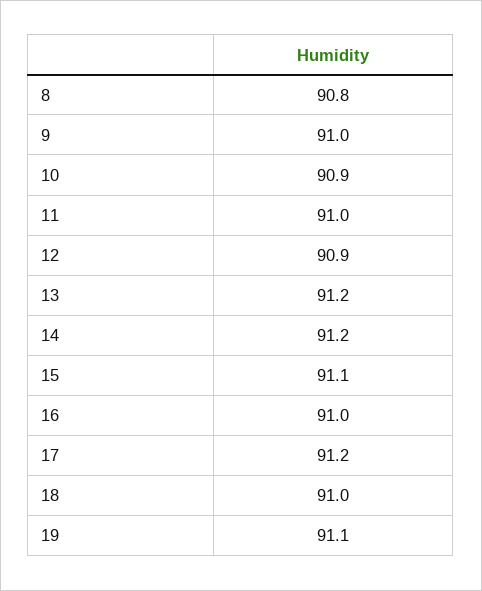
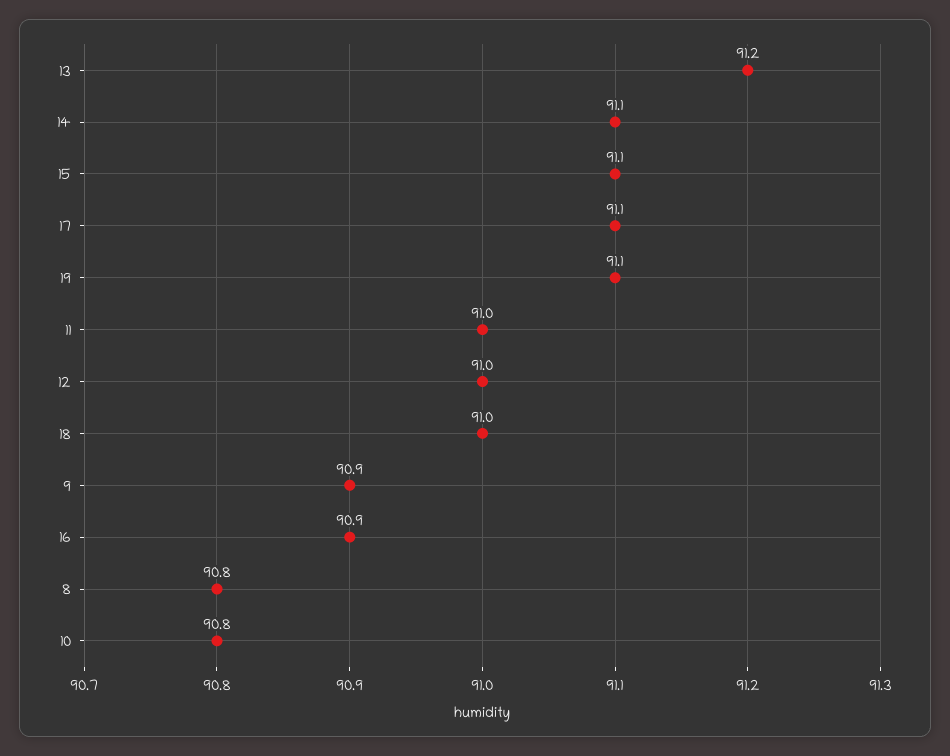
  {
    "8": 90.8,
-   "9": 91,
+   "9": 90.9,
-   "10": 90.9,
+   "10": 90.8,
    "11": 91,
-   "12": 90.9,
+   "12": 91,
    "13": 91.2,
-   "14": 91.2,
+   "14": 91.1,
    "15": 91.1,
-   "16": 91,
+   "16": 90.9,
-   "17": 91.2,
+   "17": 91.1,
    "18": 91,
    "19": 91.1
  }

